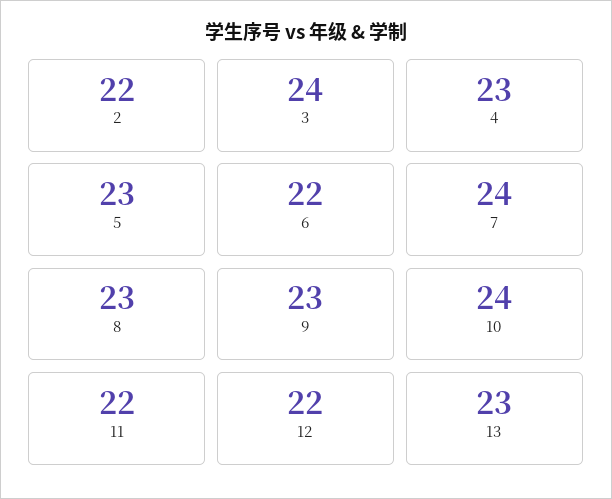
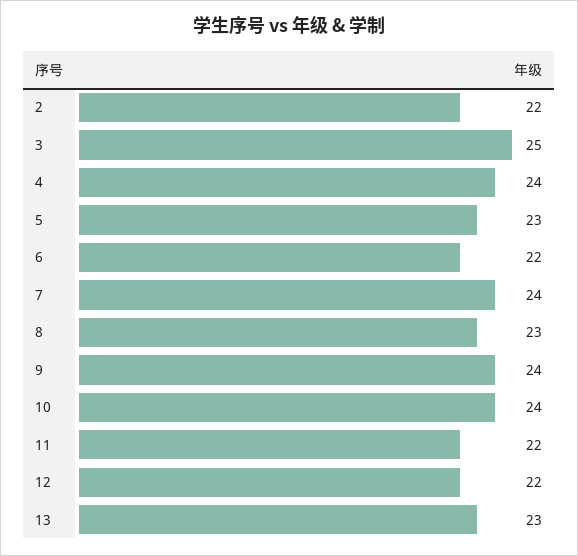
  {
    "2": 22,
-   "3": 24,
+   "3": 25,
-   "4": 23,
+   "4": 24,
    "5": 23,
    "6": 22,
    "7": 24,
    "8": 23,
-   "9": 23,
+   "9": 24,
    "10": 24,
    "11": 22,
    "12": 22,
    "13": 23
  }

